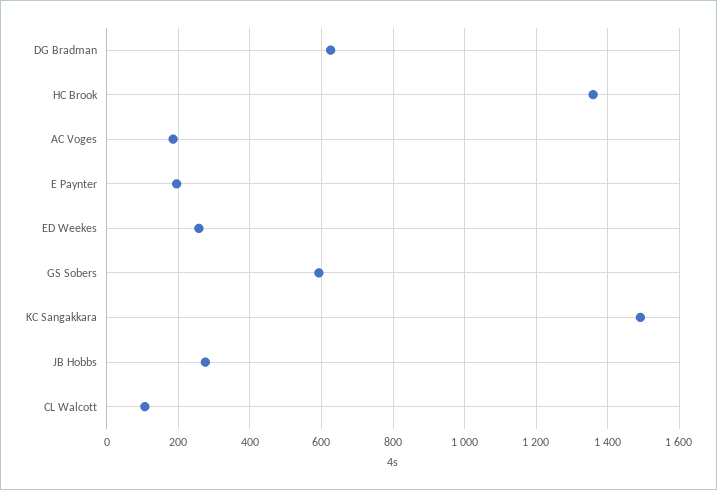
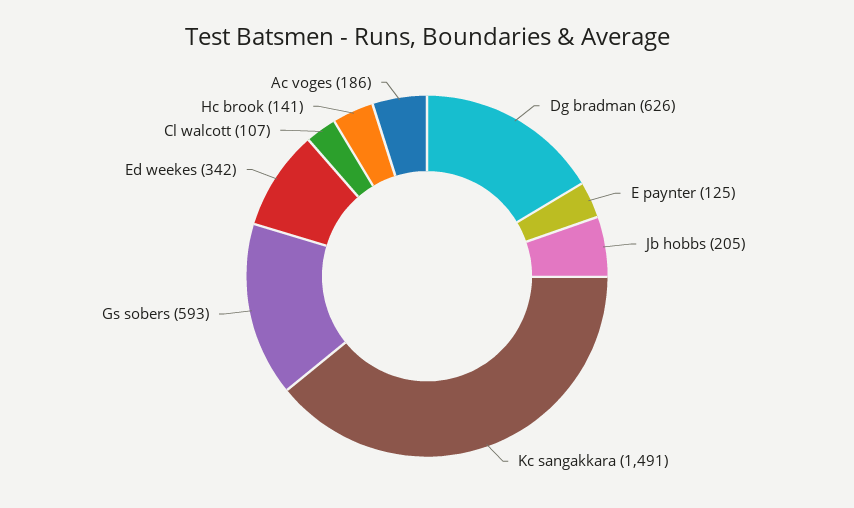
  {
    "DG Bradman": 626,
-   "HC Brook": 1360,
+   "HC Brook": 141,
    "AC Voges": 186,
-   "E Paynter": 200,
+   "E Paynter": 125,
-   "ED Weekes": 260,
+   "ED Weekes": 342,
    "GS Sobers": 593,
    "KC Sangakkara": 1491,
-   "JB Hobbs": 280,
+   "JB Hobbs": 205,
    "CL Walcott": 107
  }

